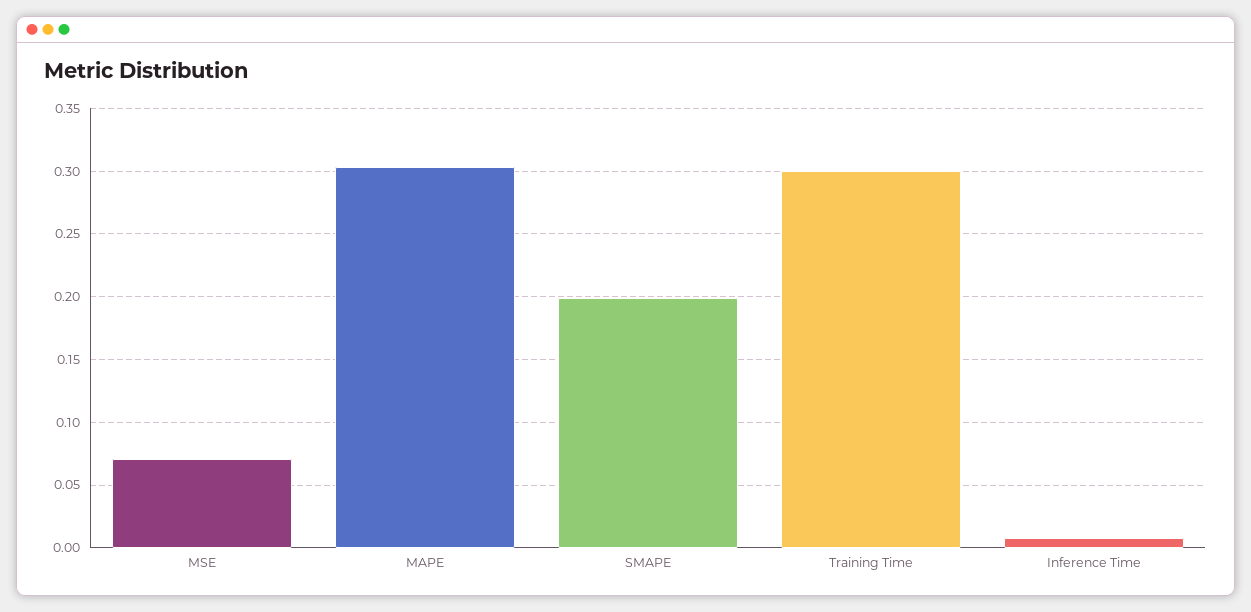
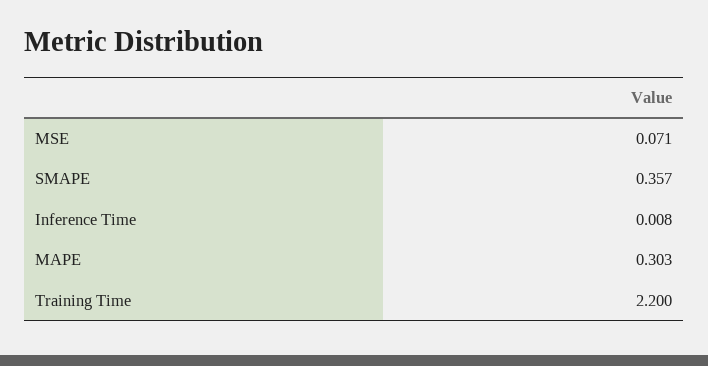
  {
    "MSE": 0.071,
    "MAPE": 0.303,
-   "SMAPE": 0.2,
+   "SMAPE": 0.357,
-   "Training Time": 0.3,
+   "Training Time": 2.2,
    "Inference Time": 0.008
  }

